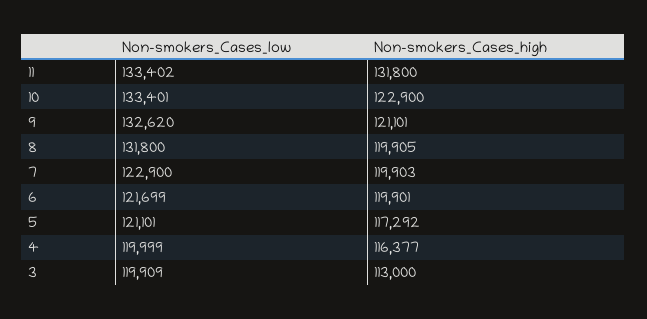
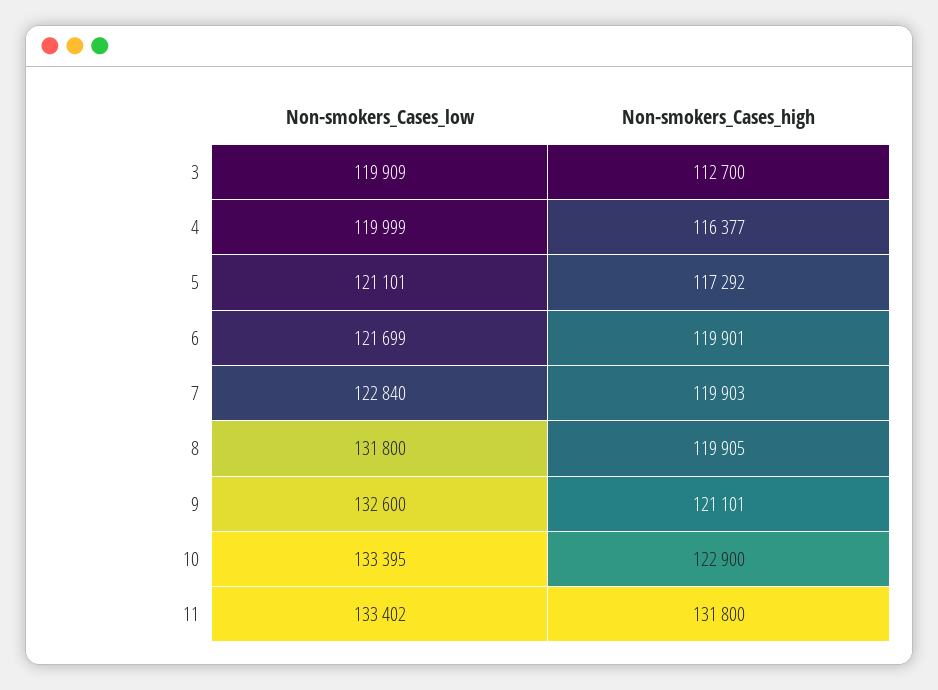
  {
    "Non-smokers_Cases_low": {
      "11": 133402,
-     "10": 133401,
+     "10": 133395,
-     "9": 132620,
+     "9": 132600,
      "8": 131800,
-     "7": 122900,
+     "7": 122840,
      "6": 121699,
      "5": 121101,
      "4": 119999,
      "3": 119909
    },
    "Non-smokers_Cases_high": {
      "11": 131800,
      "10": 122900,
      "9": 121101,
      "8": 119905,
      "7": 119903,
      "6": 119901,
      "5": 117292,
      "4": 116377,
-     "3": 113000
+     "3": 112700
    }
  }

